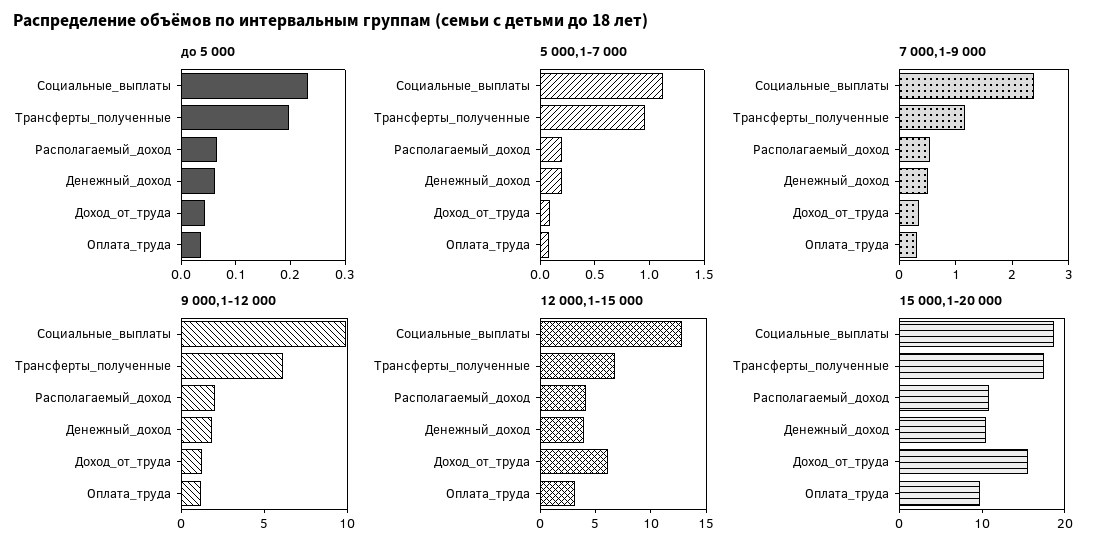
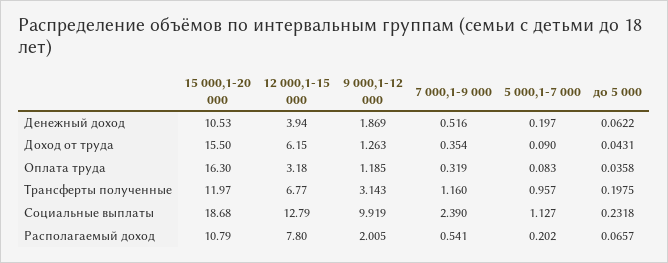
  {
    "до 5 000": {
      "Социальные_выплаты": 0.2318,
      "Трансферты_полученные": 0.1975,
      "Располагаемый_доход": 0.0657,
      "Денежный_доход": 0.0622,
      "Доход_от_труда": 0.0431,
      "Оплата_труда": 0.0358
    },
    "5 000,1-7 000": {
      "Социальные_выплаты": 1.127,
      "Трансферты_полученные": 0.957,
      "Располагаемый_доход": 0.202,
      "Денежный_доход": 0.197,
      "Доход_от_труда": 0.09,
      "Оплата_труда": 0.083
    },
    "7 000,1-9 000": {
      "Социальные_выплаты": 2.39,
      "Трансферты_полученные": 1.16,
      "Располагаемый_доход": 0.541,
      "Денежный_доход": 0.516,
      "Доход_от_труда": 0.354,
      "Оплата_труда": 0.319
    },
    "9 000,1-12 000": {
      "Социальные_выплаты": 9.919,
-     "Трансферты_полученные": 6,
+     "Трансферты_полученные": 3.143,
      "Располагаемый_доход": 2.005,
      "Денежный_доход": 1.869,
      "Доход_от_труда": 1.263,
      "Оплата_труда": 1.185
    },
    "12 000,1-15 000": {
      "Социальные_выплаты": 12.79,
      "Трансферты_полученные": 6.77,
-     "Располагаемый_доход": 4,
+     "Располагаемый_доход": 7.8,
      "Денежный_доход": 3.94,
      "Доход_от_труда": 6.15,
      "Оплата_труда": 3.18
    },
    "15 000,1-20 000": {
      "Социальные_выплаты": 18.68,
-     "Трансферты_полученные": 18,
+     "Трансферты_полученные": 11.97,
      "Располагаемый_доход": 10.79,
      "Денежный_доход": 10.53,
      "Доход_от_труда": 15.5,
-     "Оплата_труда": 10
+     "Оплата_труда": 16.3
    }
  }

